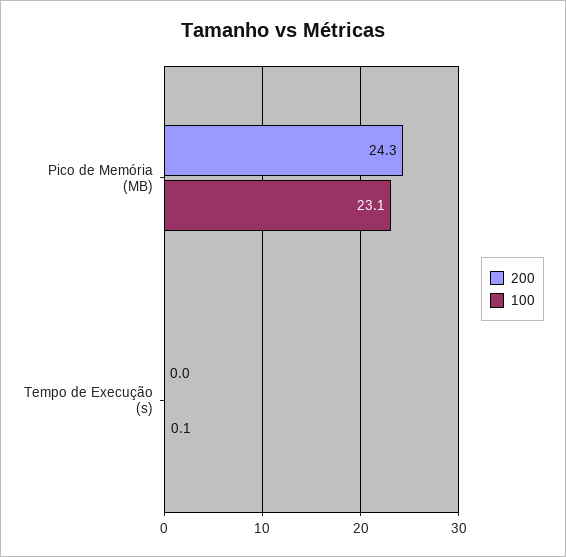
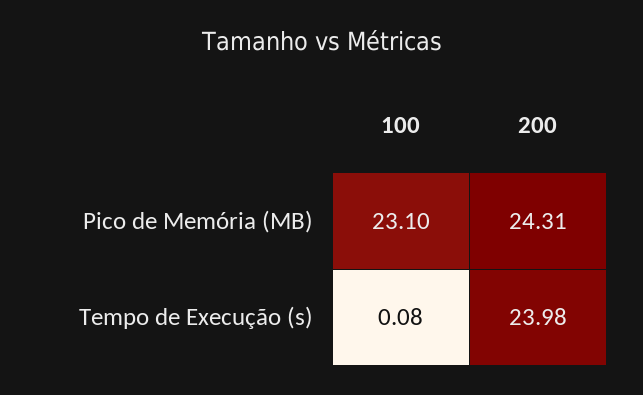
  {
    "200": {
      "Pico de Memória (MB)": 24.31,
-     "Tempo de Execução (s)": 0
+     "Tempo de Execução (s)": 23.98
    },
    "100": {
      "Pico de Memória (MB)": 23.1,
      "Tempo de Execução (s)": 0.08
    }
  }

